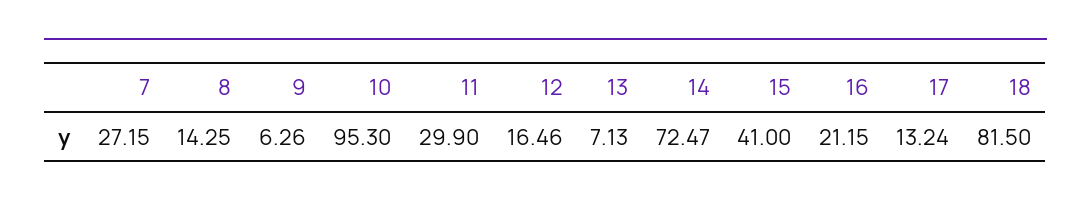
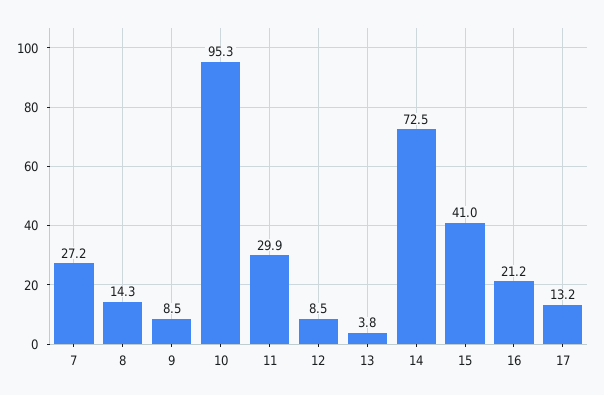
  {
    "7": 27.15,
    "8": 14.25,
-   "9": 6.26,
+   "9": 8.5,
    "10": 95.3,
    "11": 29.9,
-   "12": 16.46,
+   "12": 8.5,
-   "13": 7.13,
+   "13": 3.8,
    "14": 72.47,
    "15": 41,
    "16": 21.15,
-   "17": 13.24,
+   "17": 13.24
-   "18": 81.5
  }

